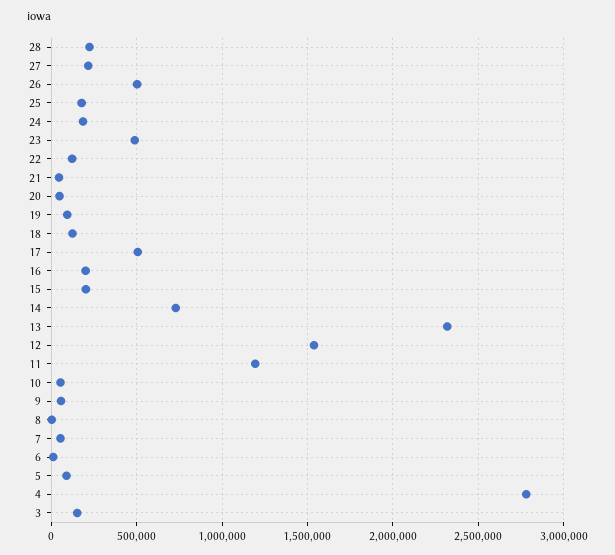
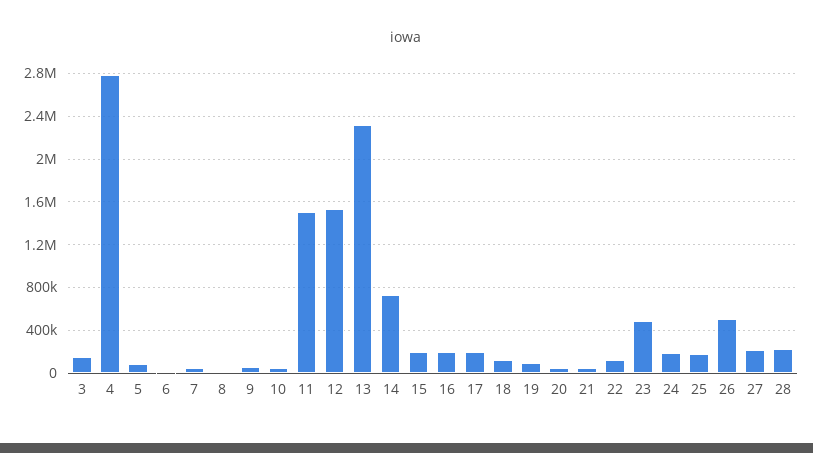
  {
    "28": 200000,
    "27": 200000,
    "26": 500000,
    "25": 200000,
    "24": 200000,
    "23": 500000,
    "22": 100000,
    "21": 50000,
    "20": 50000,
    "19": 100000,
    "18": 100000,
-   "17": 500000,
+   "17": 200000,
    "16": 200000,
    "15": 200000,
    "14": 750000,
    "13": 2300000,
    "12": 1550000,
-   "11": 1200000,
+   "11": 1500000,
    "10": 50000,
    "9": 50000,
    "8": 0,
    "7": 50000,
    "6": 0,
    "5": 100000,
    "4": 2800000,
    "3": 150000
  }

